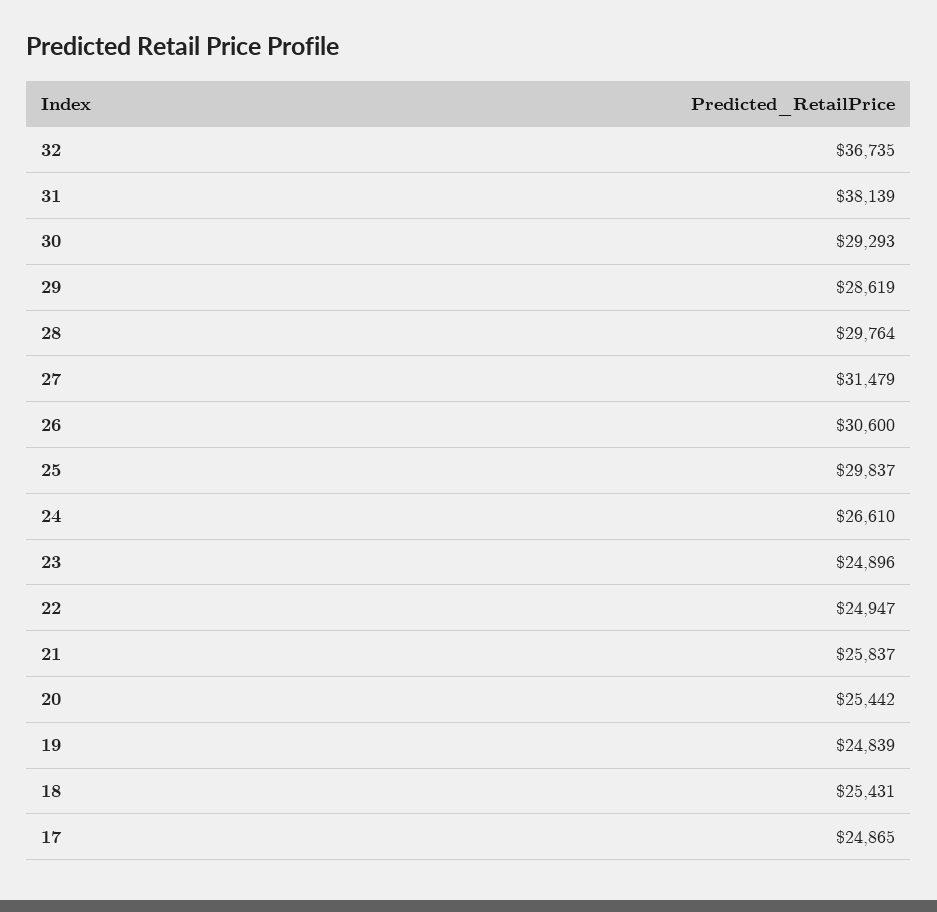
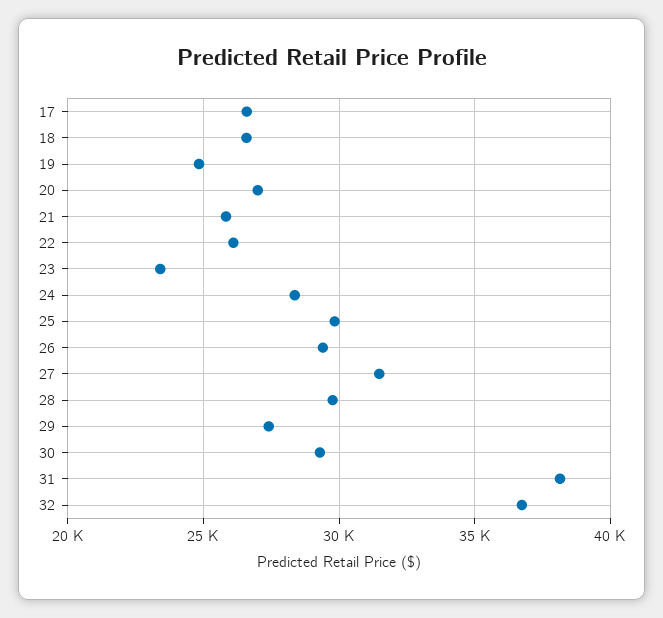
  {
    "32": 36735,
    "31": 38139,
    "30": 29293,
-   "29": 28619,
+   "29": 27500,
    "28": 29764,
    "27": 31479,
-   "26": 30600,
+   "26": 29500,
    "25": 29837,
-   "24": 26610,
+   "24": 28500,
-   "23": 24896,
+   "23": 23500,
-   "22": 24947,
+   "22": 26000,
    "21": 25837,
-   "20": 25442,
+   "20": 27000,
    "19": 24839,
-   "18": 25431,
+   "18": 26500,
-   "17": 24865
+   "17": 26500
  }

